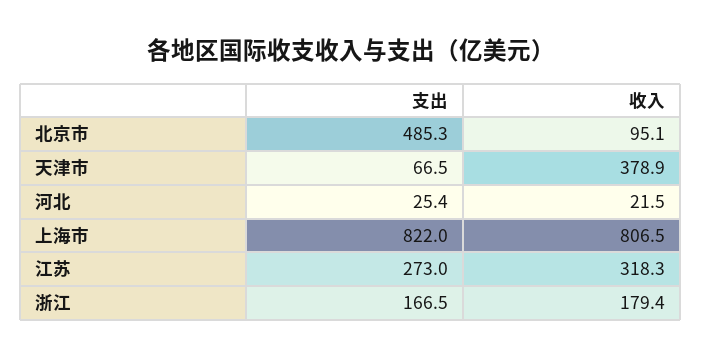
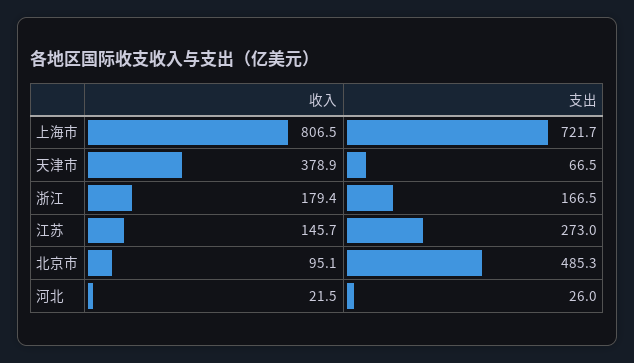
  {
    "支出": {
      "北京市": 485.3,
      "天津市": 66.5,
-     "河北": 25.4,
+     "河北": 26,
-     "上海市": 822,
+     "上海市": 721.7,
      "江苏": 273,
      "浙江": 166.5
    },
    "收入": {
      "北京市": 95.1,
      "天津市": 378.9,
      "河北": 21.5,
      "上海市": 806.5,
-     "江苏": 318.3,
+     "江苏": 145.7,
      "浙江": 179.4
    }
  }

